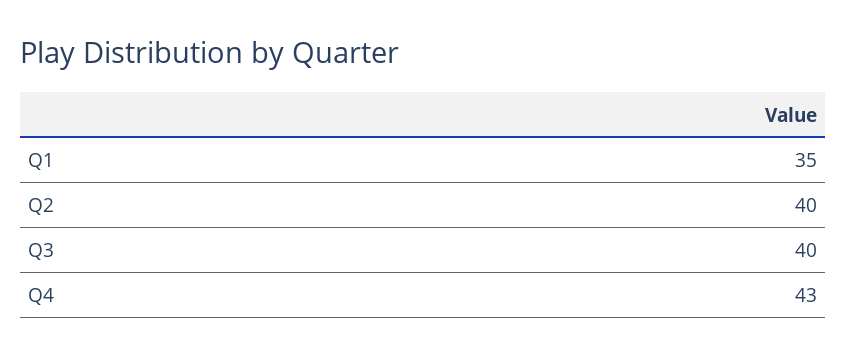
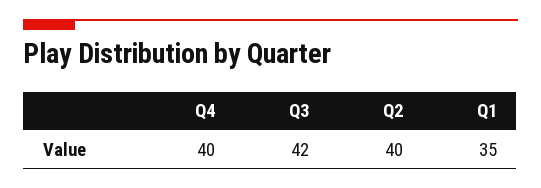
  {
    "Q1": 35,
    "Q2": 40,
-   "Q3": 40,
+   "Q3": 42,
-   "Q4": 43
+   "Q4": 40
  }

